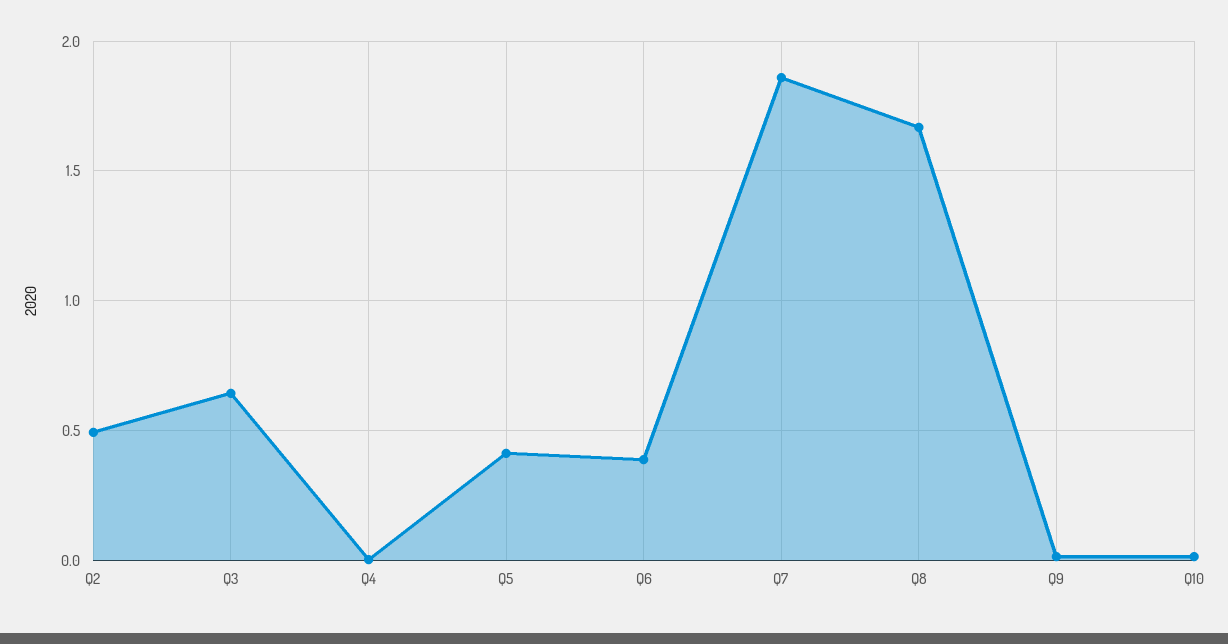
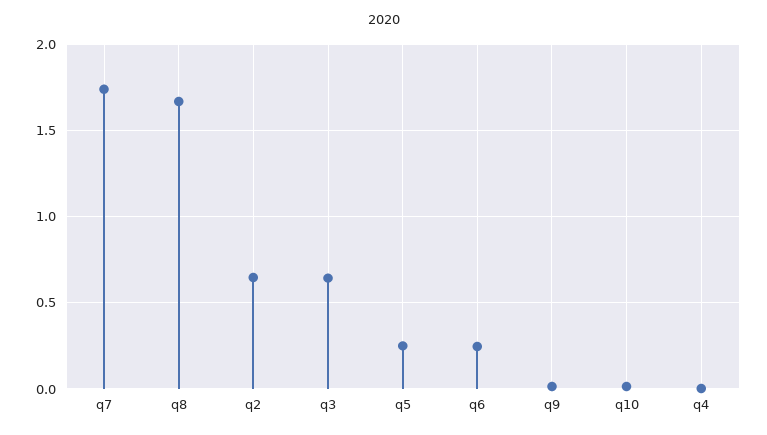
  {
-   "Q2": 0.5,
+   "Q2": 0.65,
    "Q3": 0.65,
    "Q4": 0,
-   "Q5": 0.4,
+   "Q5": 0.25,
-   "Q6": 0.4,
+   "Q6": 0.25,
-   "Q7": 1.85,
+   "Q7": 1.75,
    "Q8": 1.65,
    "Q9": 0,
    "Q10": 0
  }

